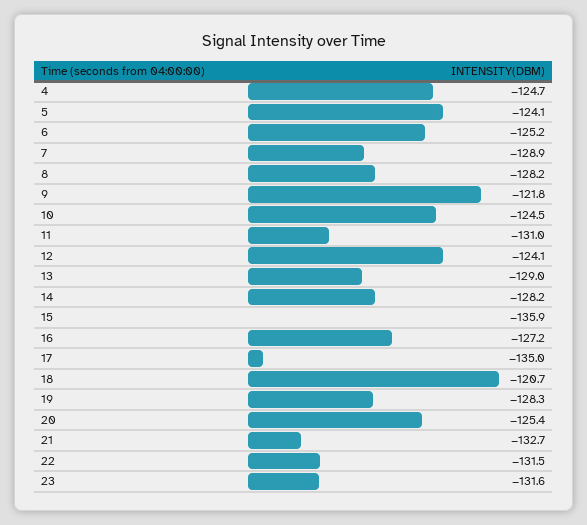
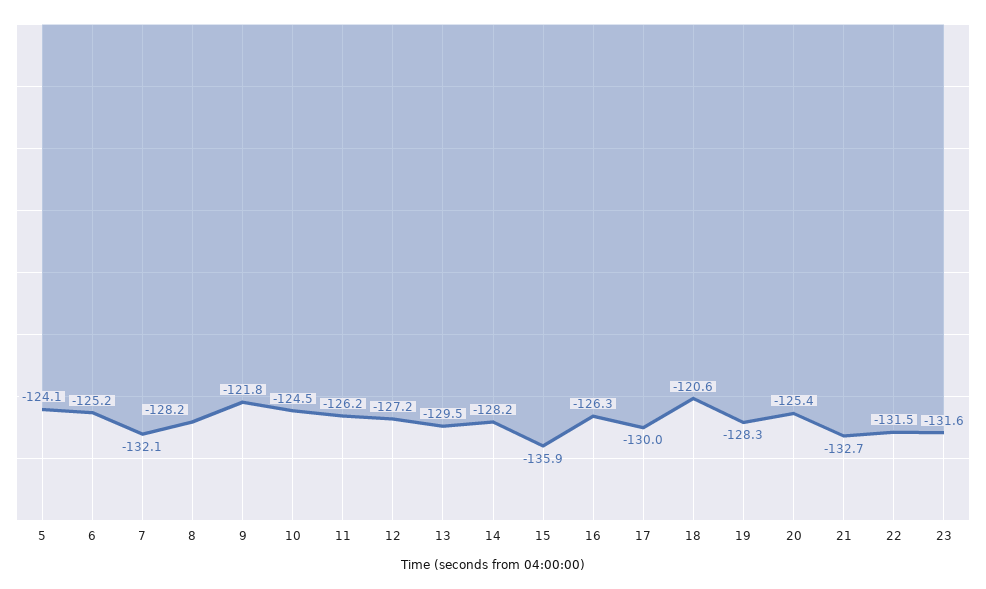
  {
-   "4": -124.7,
    "5": -124.1,
    "6": -125.2,
-   "7": -128.9,
+   "7": -132.1,
    "8": -128.2,
    "9": -121.8,
    "10": -124.5,
-   "11": -131,
+   "11": -126.2,
-   "12": -124.1,
+   "12": -127.2,
-   "13": -129,
+   "13": -129.5,
    "14": -128.2,
    "15": -135.9,
-   "16": -127.2,
+   "16": -126.3,
-   "17": -135,
+   "17": -130,
-   "18": -120.7,
+   "18": -120.6,
    "19": -128.3,
    "20": -125.4,
    "21": -132.7,
    "22": -131.5,
    "23": -131.6
  }

